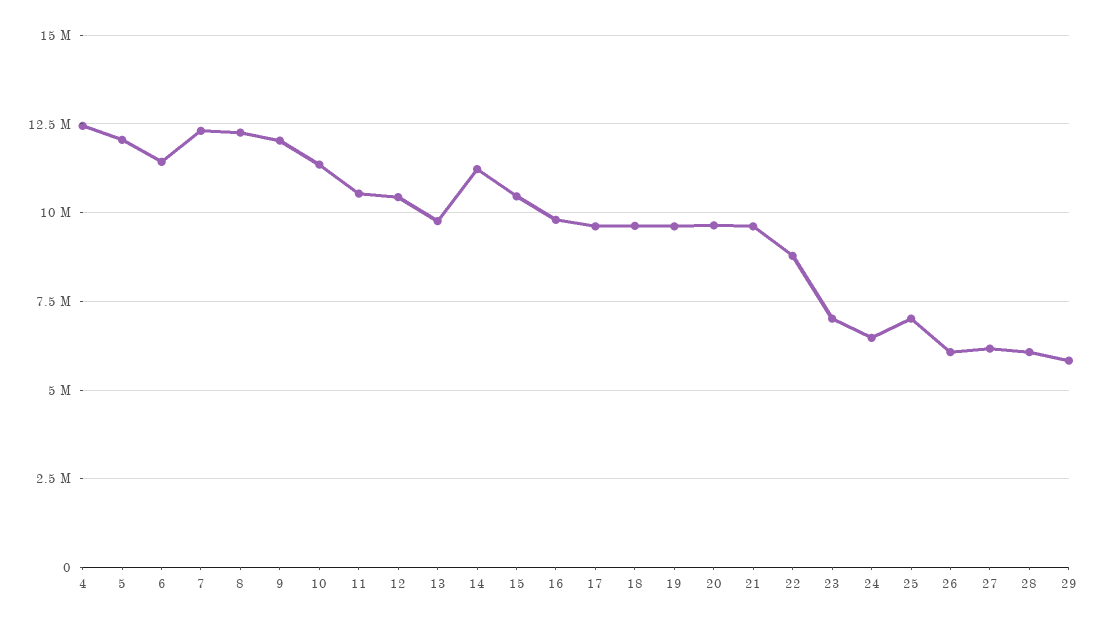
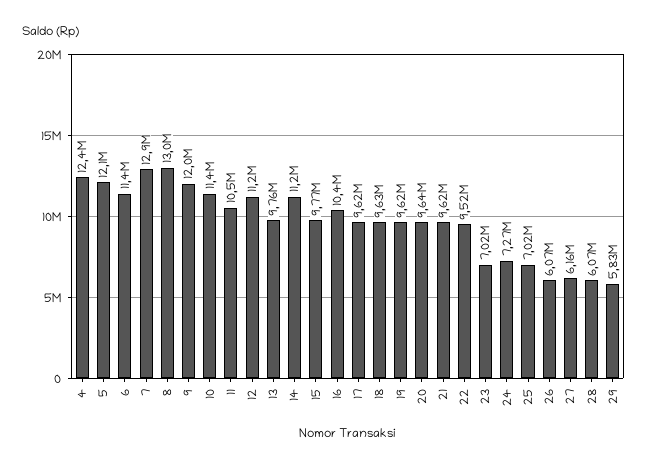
  {
    "4": 12400000,
    "5": 12100000,
    "6": 11400000,
-   "7": 12250000,
+   "7": 12900000,
-   "8": 12250000,
+   "8": 13000000,
    "9": 12000000,
    "10": 11400000,
    "11": 10500000,
-   "12": 10500000,
+   "12": 11200000,
    "13": 9760000,
    "14": 11200000,
-   "15": 10500000,
+   "15": 9770000,
-   "16": 9750000,
+   "16": 10400000,
    "17": 9620000,
    "18": 9630000,
    "19": 9620000,
    "20": 9640000,
    "21": 9620000,
-   "22": 8750000,
+   "22": 9520000,
    "23": 7020000,
-   "24": 6500000,
+   "24": 7270000,
    "25": 7020000,
    "26": 6070000,
    "27": 6160000,
    "28": 6070000,
    "29": 5830000
  }

